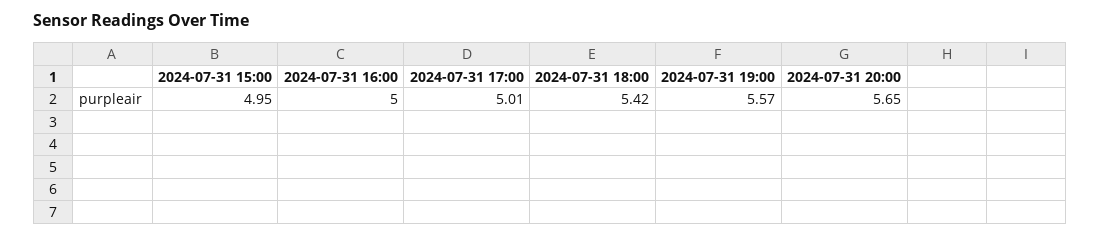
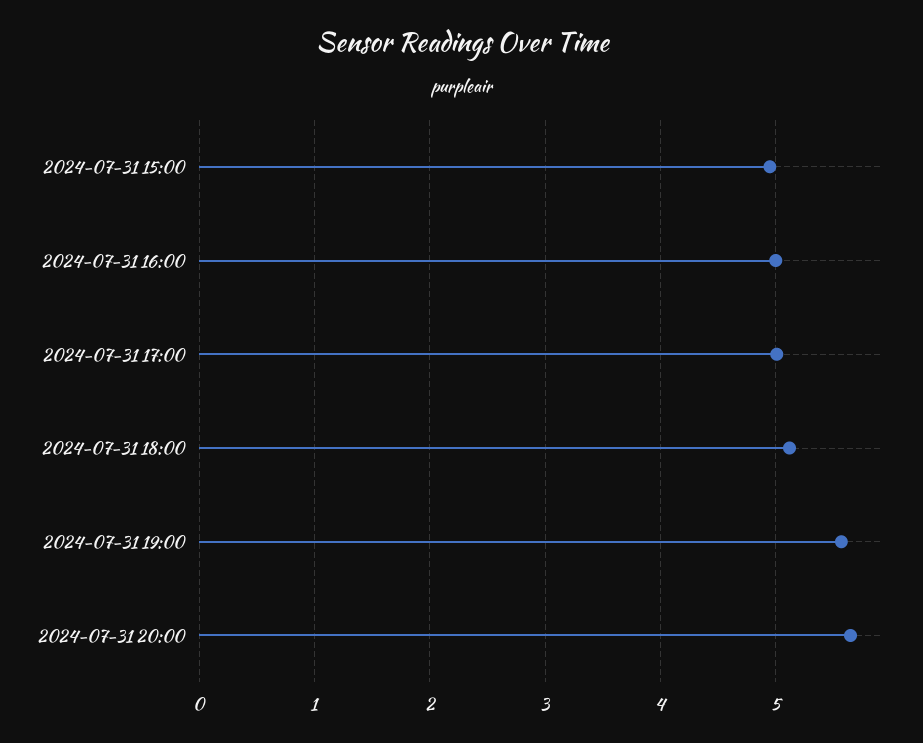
  {
    "2024-07-31 15:00": 4.95,
    "2024-07-31 16:00": 5,
    "2024-07-31 17:00": 5.01,
-   "2024-07-31 18:00": 5.42,
+   "2024-07-31 18:00": 5.1,
    "2024-07-31 19:00": 5.57,
    "2024-07-31 20:00": 5.65
  }

